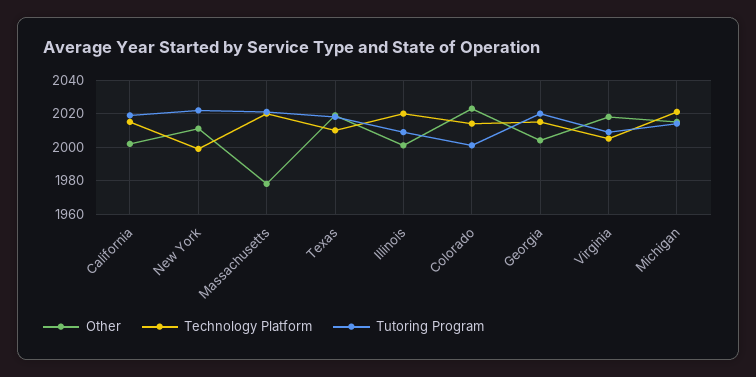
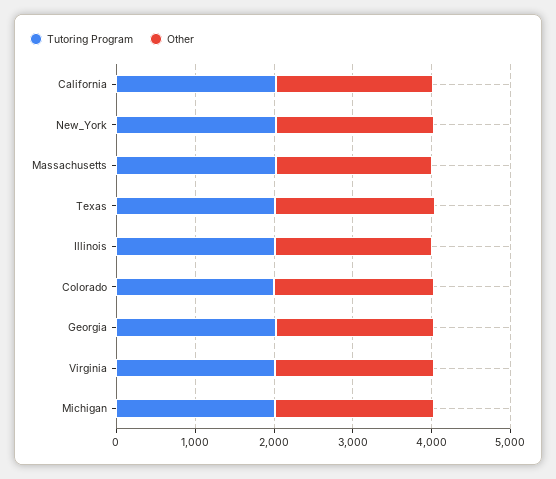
  {
    "Other": {
      "California": 2000,
      "New York": 2010,
      "Massachusetts": 1980,
      "Texas": 2020,
      "Illinois": 2000,
      "Colorado": 2025,
      "Georgia": 2005,
      "Virginia": 2020,
      "Michigan": 2015
    },
-   "Technology Platform": {
-     "California": 2015,
-     "New York": 2000,
-     "Massachusetts": 2020,
-     "Texas": 2010,
-     "Illinois": 2020,
-     "Colorado": 2015,
-     "Georgia": 2015,
-     "Virginia": 2005,
-     "Michigan": 2020
-   },
    "Tutoring Program": {
      "California": 2020,
      "New York": 2020,
      "Massachusetts": 2020,
      "Texas": 2020,
      "Illinois": 2010,
      "Colorado": 2000,
      "Georgia": 2020,
      "Virginia": 2010,
      "Michigan": 2015
    }
  }

